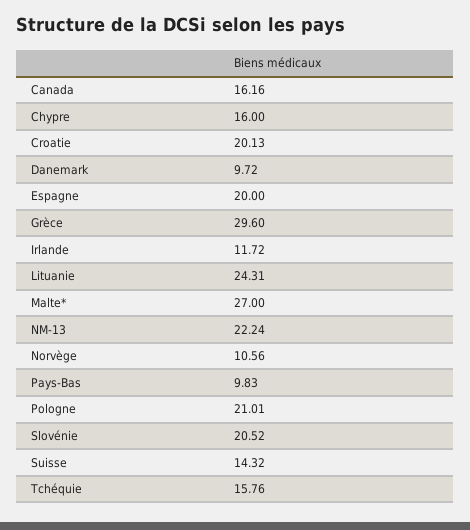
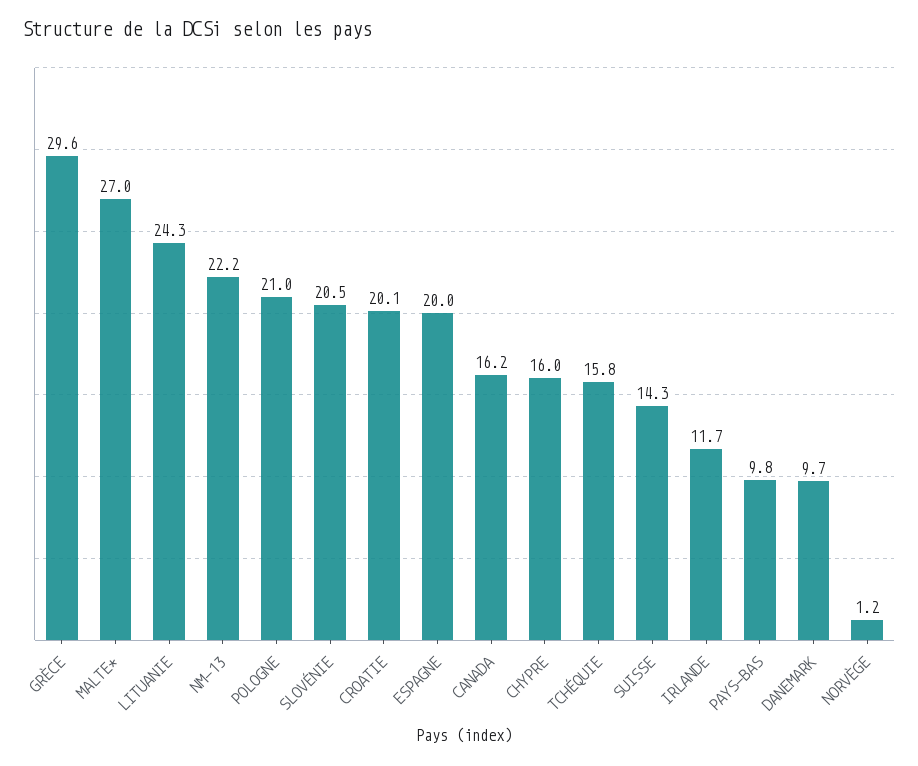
  {
    "Canada": 16.16,
    "Chypre": 16,
    "Croatie": 20.13,
    "Danemark": 9.72,
    "Espagne": 20,
    "Grèce": 29.6,
    "Irlande": 11.72,
    "Lituanie": 24.31,
    "Malte*": 27,
    "NM-13": 22.24,
-   "Norvège": 10.56,
+   "Norvège": 1.2,
    "Pays-Bas": 9.83,
    "Pologne": 21.01,
    "Slovénie": 20.52,
    "Suisse": 14.32,
    "Tchéquie": 15.76
  }

